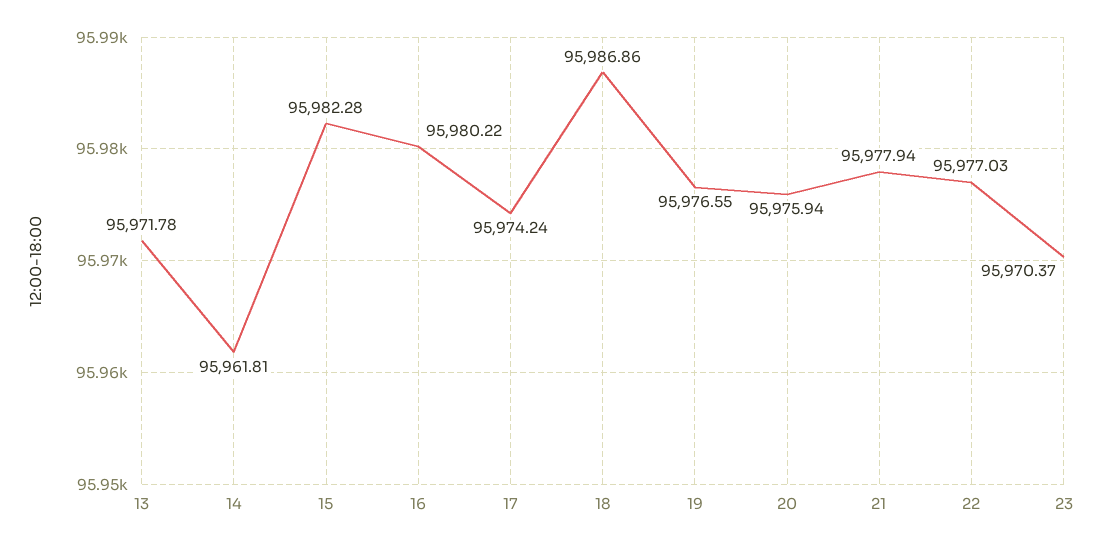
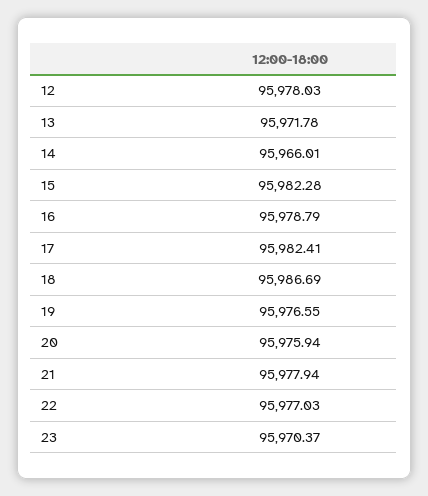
  {
    "13": 95971.78,
-   "14": 95961.81,
+   "14": 95966.01,
    "15": 95982.28,
-   "16": 95980.22,
+   "16": 95978.79,
-   "17": 95974.24,
+   "17": 95982.41,
-   "18": 95986.86,
+   "18": 95986.69,
    "19": 95976.55,
    "20": 95975.94,
    "21": 95977.94,
    "22": 95977.03,
-   "23": 95970.37
+   "23": 95970.37,
+   "12": 95978.03
  }

